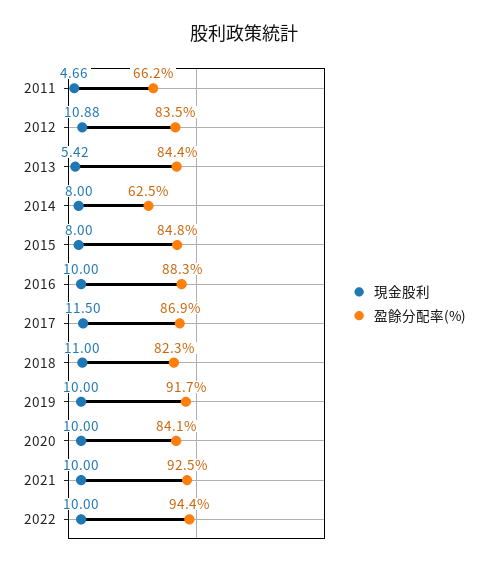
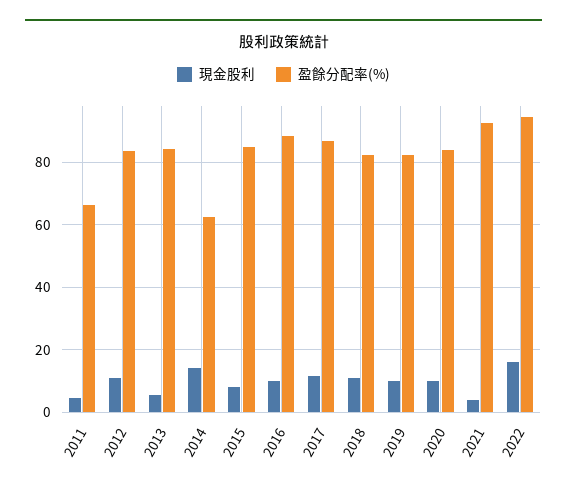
  {
    "現金股利": {
      "2011": 4.66,
      "2012": 10.88,
      "2013": 5.42,
-     "2014": 8,
+     "2014": 14,
      "2015": 8,
      "2016": 10,
      "2017": 11.5,
      "2018": 11,
      "2019": 10,
      "2020": 10,
-     "2021": 10,
+     "2021": 4,
-     "2022": 10
+     "2022": 16
    },
    "盈餘分配率(%)": {
      "2011": 66.2,
      "2012": 83.5,
      "2013": 84.4,
      "2014": 62.5,
      "2015": 84.8,
      "2016": 88.3,
      "2017": 86.9,
      "2018": 82.3,
-     "2019": 91.7,
+     "2019": 82,
      "2020": 84.1,
      "2021": 92.5,
      "2022": 94.4
    }
  }

